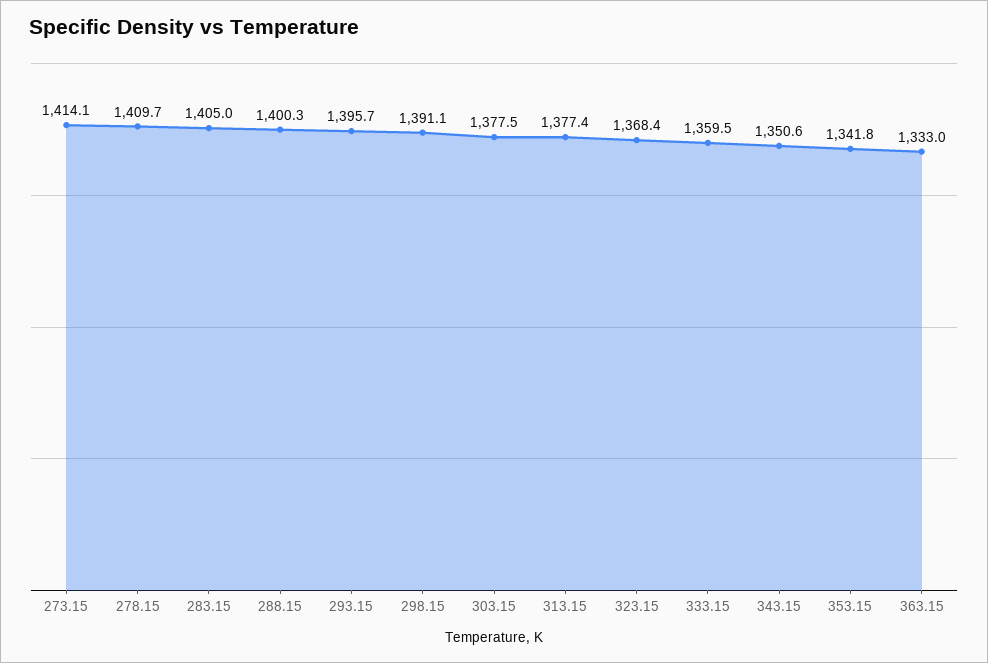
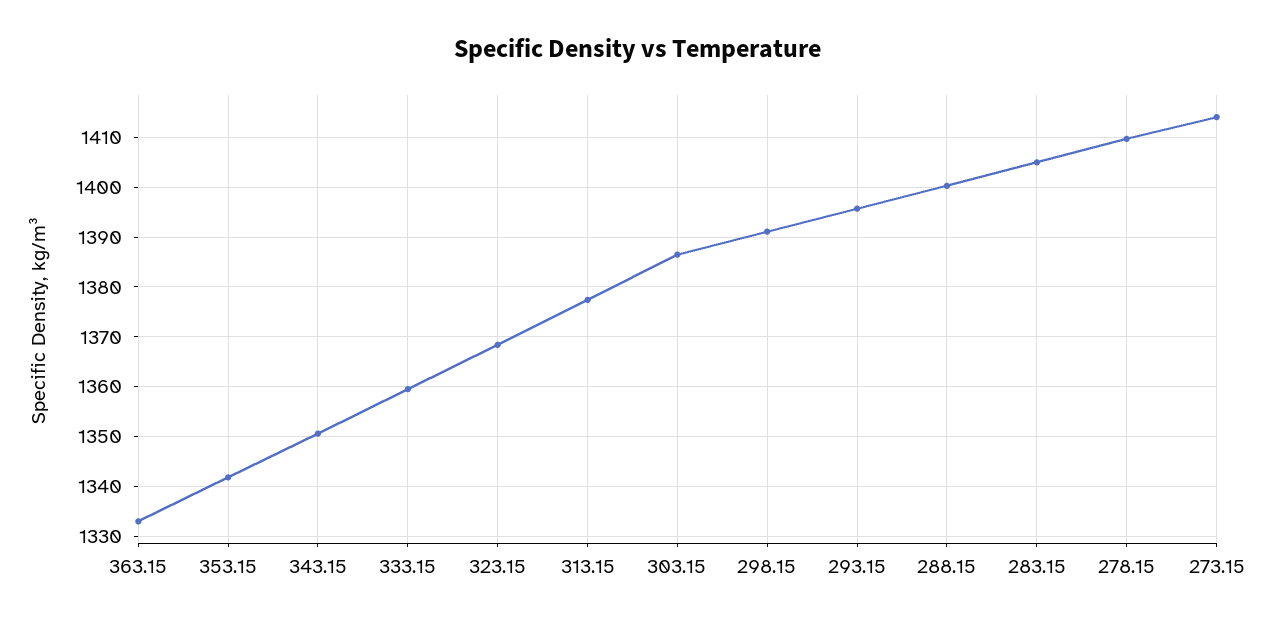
  {
    "273.15": 1414.1,
    "278.15": 1409.7,
    "283.15": 1405,
    "288.15": 1400.3,
    "293.15": 1395.7,
    "298.15": 1391.1,
-   "303.15": 1377.5,
+   "303.15": 1386,
    "313.15": 1377.4,
    "323.15": 1368.4,
    "333.15": 1359.5,
    "343.15": 1350.6,
    "353.15": 1341.8,
    "363.15": 1333
  }

